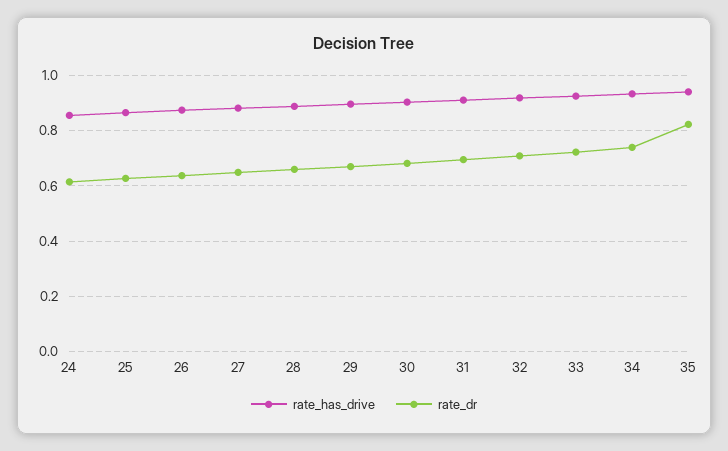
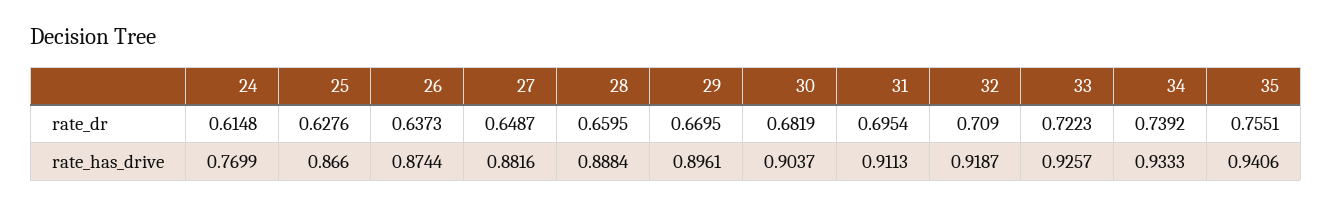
  {
    "rate_has_drive": {
-     "24": 0.85,
+     "24": 0.7699,
      "25": 0.866,
      "26": 0.8744,
      "27": 0.8816,
      "28": 0.8884,
      "29": 0.8961,
      "30": 0.9037,
      "31": 0.9113,
      "32": 0.9187,
      "33": 0.9257,
      "34": 0.9333,
      "35": 0.9406
    },
    "rate_dr": {
      "24": 0.6148,
      "25": 0.6276,
      "26": 0.6373,
      "27": 0.6487,
      "28": 0.6595,
      "29": 0.6695,
      "30": 0.6819,
      "31": 0.6954,
      "32": 0.709,
      "33": 0.7223,
      "34": 0.7392,
-     "35": 0.825
+     "35": 0.7551
    }
  }

